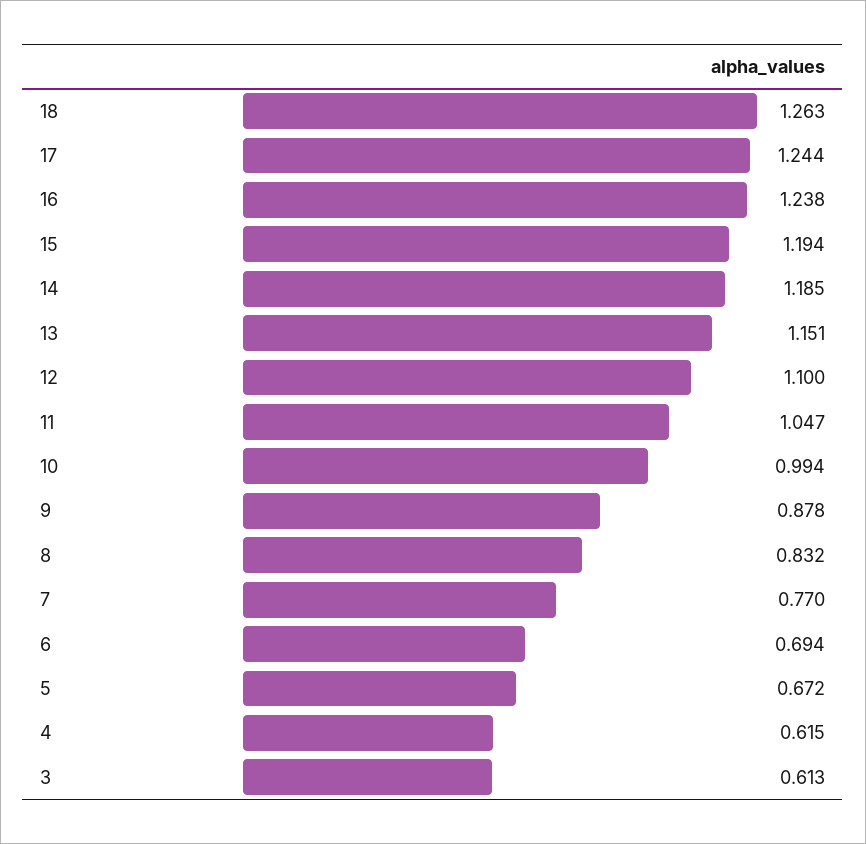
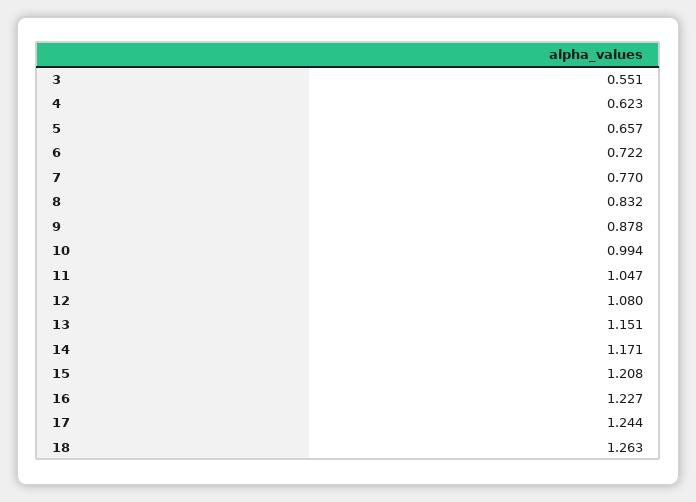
  {
    "18": 1.263,
    "17": 1.244,
-   "16": 1.238,
+   "16": 1.227,
-   "15": 1.194,
+   "15": 1.208,
-   "14": 1.185,
+   "14": 1.171,
    "13": 1.151,
-   "12": 1.1,
+   "12": 1.08,
    "11": 1.047,
    "10": 0.994,
    "9": 0.878,
    "8": 0.832,
    "7": 0.77,
-   "6": 0.694,
+   "6": 0.722,
-   "5": 0.672,
+   "5": 0.657,
-   "4": 0.615,
+   "4": 0.623,
-   "3": 0.613
+   "3": 0.551
  }

